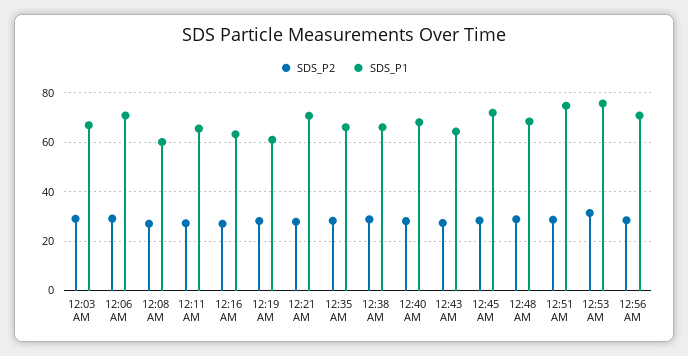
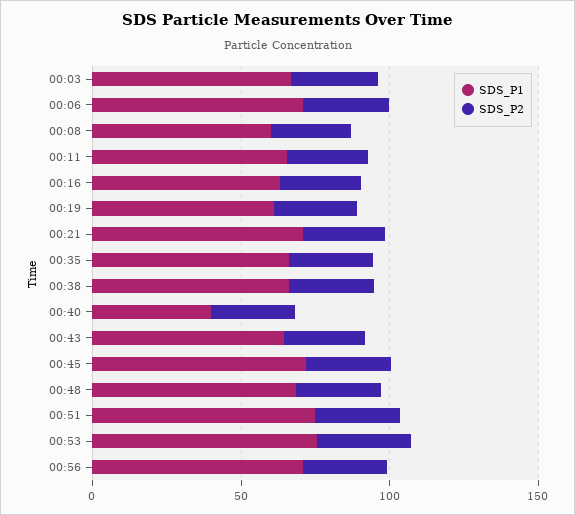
  {
    "SDS_P2": {
      "12:03 AM": 30,
      "12:06 AM": 30,
      "12:08 AM": 27.5,
      "12:11 AM": 27.5,
      "12:16 AM": 27.5,
      "12:19 AM": 27.5,
      "12:21 AM": 27.5,
      "12:35 AM": 27.5,
      "12:38 AM": 30,
      "12:40 AM": 27.5,
      "12:43 AM": 27.5,
      "12:45 AM": 27.5,
      "12:48 AM": 30,
      "12:51 AM": 27.5,
      "12:53 AM": 32.5,
      "12:56 AM": 27.5
    },
    "SDS_P1": {
      "12:03 AM": 67.5,
      "12:06 AM": 70,
      "12:08 AM": 60,
      "12:11 AM": 65,
      "12:16 AM": 62.5,
      "12:19 AM": 60,
      "12:21 AM": 70,
      "12:35 AM": 65,
      "12:38 AM": 65,
-     "12:40 AM": 67.5,
+     "12:40 AM": 40,
      "12:43 AM": 65,
      "12:45 AM": 72.5,
      "12:48 AM": 67.5,
      "12:51 AM": 75,
      "12:53 AM": 75,
      "12:56 AM": 70
    }
  }

